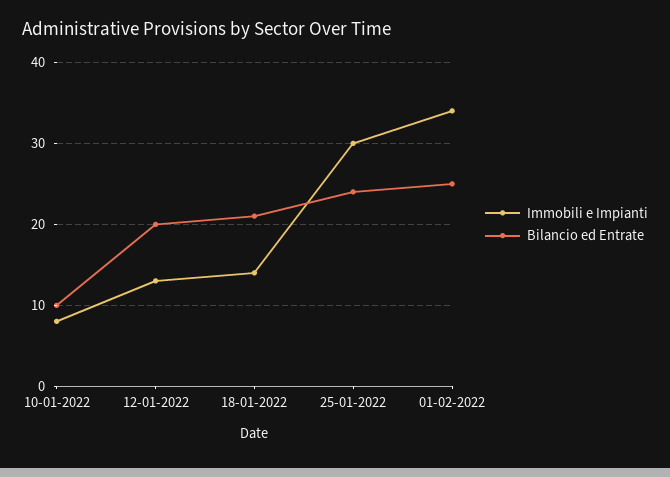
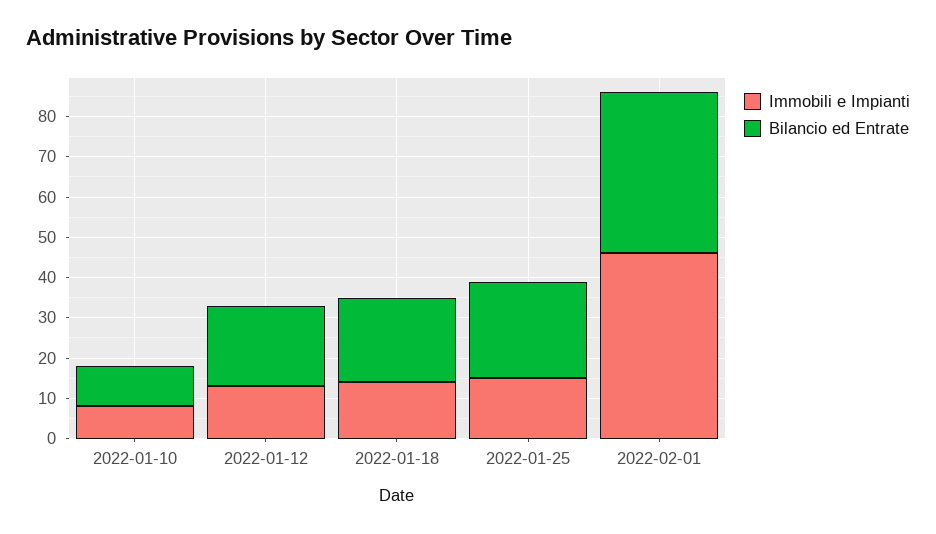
  {
    "Immobili e Impianti": {
      "10-01-2022": 8,
      "12-01-2022": 13,
      "18-01-2022": 14,
-     "25-01-2022": 30,
+     "25-01-2022": 15,
-     "01-02-2022": 34
+     "01-02-2022": 45
    },
    "Bilancio ed Entrate": {
      "10-01-2022": 10,
      "12-01-2022": 20,
      "18-01-2022": 21,
      "25-01-2022": 24,
-     "01-02-2022": 25
+     "01-02-2022": 40
    }
  }

